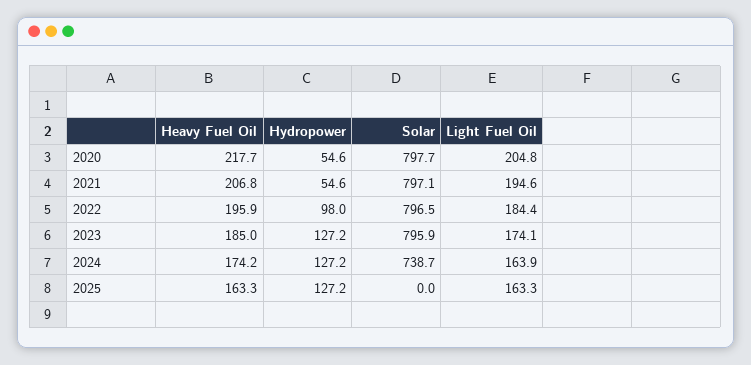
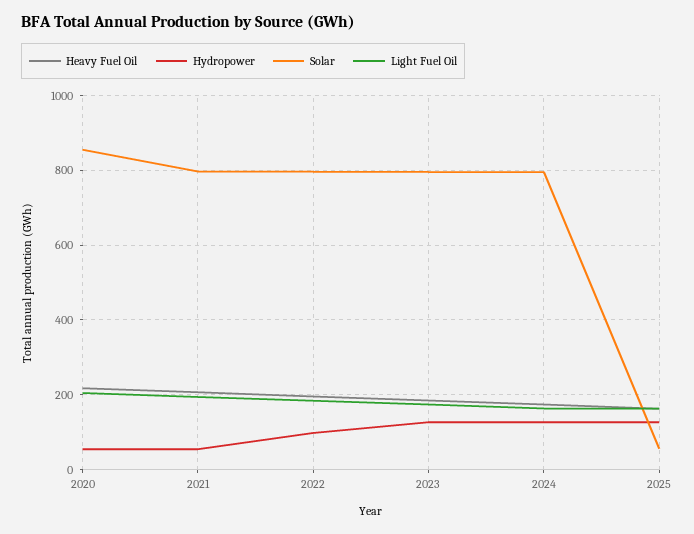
  {
    "Heavy Fuel Oil": {
      "2020": 217.7,
      "2021": 206.8,
      "2022": 195.9,
      "2023": 185,
      "2024": 174.2,
      "2025": 163.3
    },
    "Hydropower": {
      "2020": 54.6,
      "2021": 54.6,
      "2022": 98,
      "2023": 127.2,
      "2024": 127.2,
      "2025": 127.2
    },
    "Solar": {
-     "2020": 797.7,
+     "2020": 860,
      "2021": 797.1,
      "2022": 796.5,
      "2023": 795.9,
-     "2024": 738.7,
+     "2024": 800,
-     "2025": 0
+     "2025": 60
    },
    "Light Fuel Oil": {
      "2020": 204.8,
      "2021": 194.6,
      "2022": 184.4,
      "2023": 174.1,
      "2024": 163.9,
      "2025": 163.3
    }
  }

